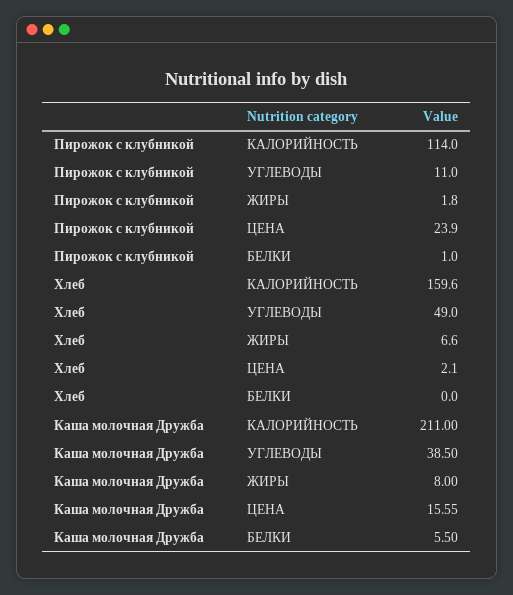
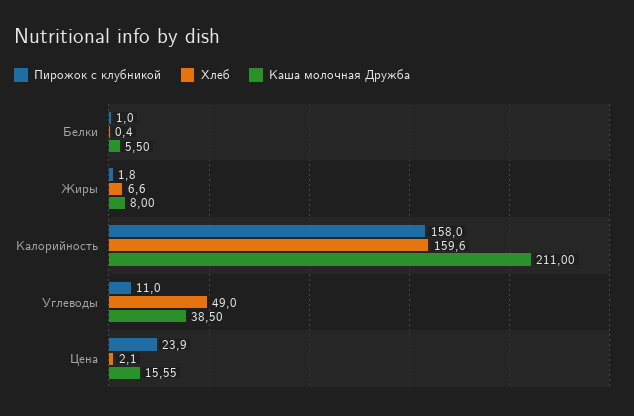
  {
    "Пирожок с клубникой": {
-     "КАЛОРИЙНОСТЬ": 114,
+     "КАЛОРИЙНОСТЬ": 158,
      "УГЛЕВОДЫ": 11,
      "ЖИРЫ": 1.8,
      "ЦЕНА": 23.9,
      "БЕЛКИ": 1
    },
    "Хлеб": {
      "КАЛОРИЙНОСТЬ": 159.6,
      "УГЛЕВОДЫ": 49,
      "ЖИРЫ": 6.6,
      "ЦЕНА": 2.1,
-     "БЕЛКИ": 0
+     "БЕЛКИ": 0.4
    },
    "Каша молочная Дружба": {
      "КАЛОРИЙНОСТЬ": 211,
      "УГЛЕВОДЫ": 38.5,
      "ЖИРЫ": 8,
      "ЦЕНА": 15.55,
      "БЕЛКИ": 5.5
    }
  }

